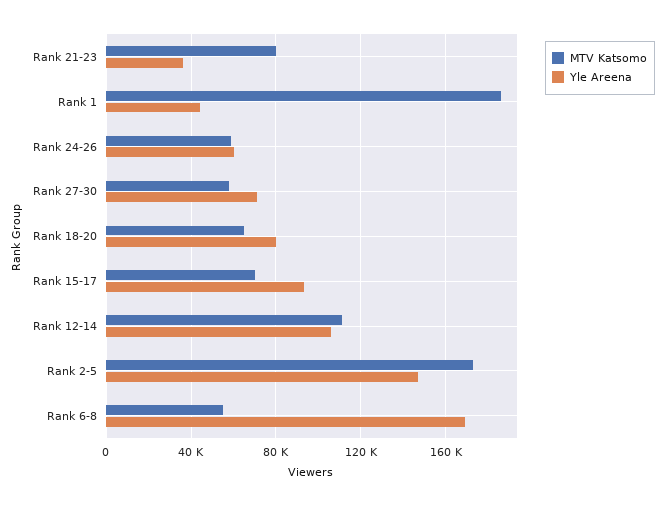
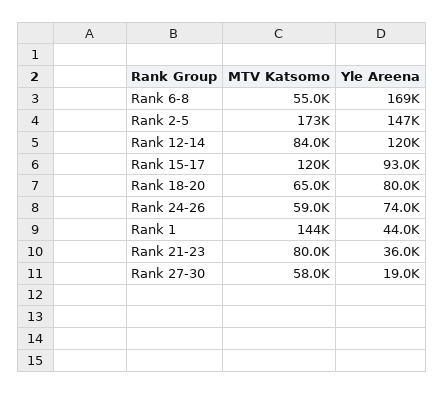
  {
    "MTV Katsomo": {
      "Rank 21-23": 80000,
-     "Rank 1": 185000,
+     "Rank 1": 144000,
      "Rank 24-26": 59000,
      "Rank 27-30": 58000,
      "Rank 18-20": 65000,
-     "Rank 15-17": 70000,
+     "Rank 15-17": 120000,
-     "Rank 12-14": 110000,
+     "Rank 12-14": 84000,
      "Rank 2-5": 173000,
      "Rank 6-8": 55000
    },
    "Yle Areena": {
      "Rank 21-23": 36000,
      "Rank 1": 44000,
-     "Rank 24-26": 60000,
+     "Rank 24-26": 74000,
-     "Rank 27-30": 70000,
+     "Rank 27-30": 19000,
      "Rank 18-20": 80000,
      "Rank 15-17": 93000,
-     "Rank 12-14": 105000,
+     "Rank 12-14": 120000,
      "Rank 2-5": 147000,
      "Rank 6-8": 169000
    }
  }

